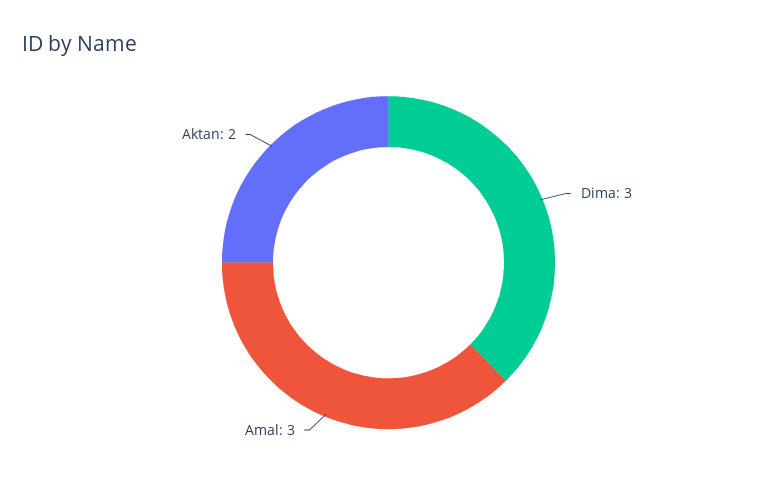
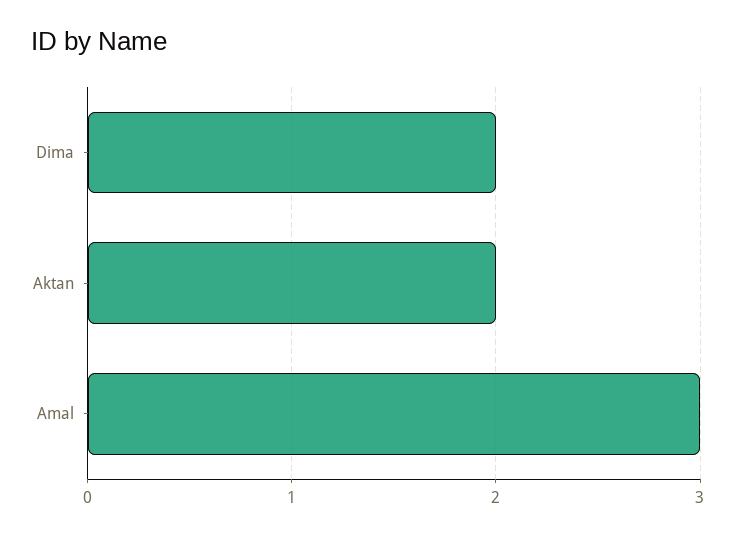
  {
-   "Dima": 3,
+   "Dima": 2,
    "Amal": 3,
    "Aktan": 2
  }

